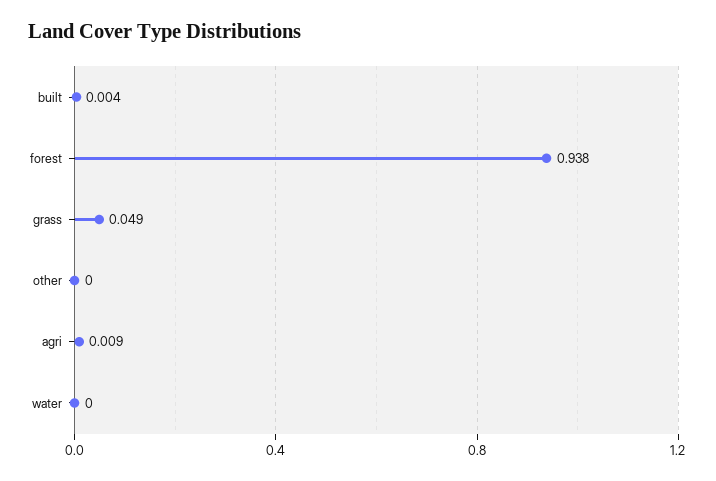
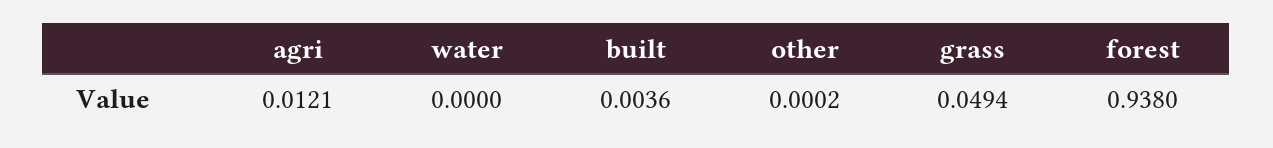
  {
    "built": 0.0036,
    "forest": 0.938,
    "grass": 0.0494,
    "other": 0.0002,
-   "agri": 0.009,
+   "agri": 0.0121,
    "water": 0
  }

